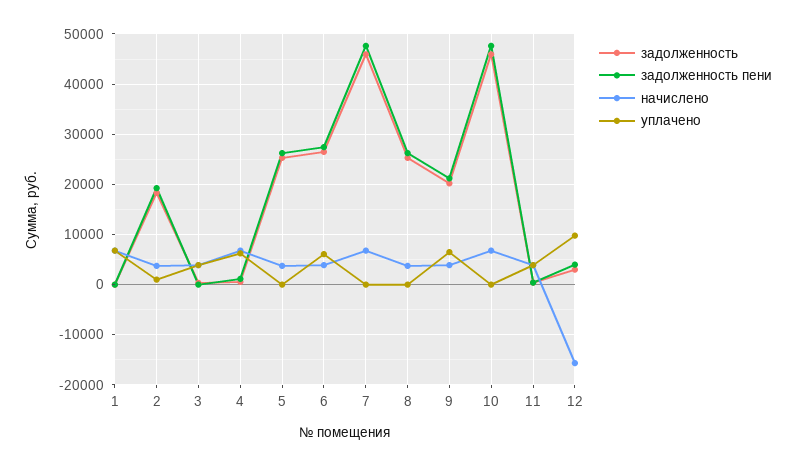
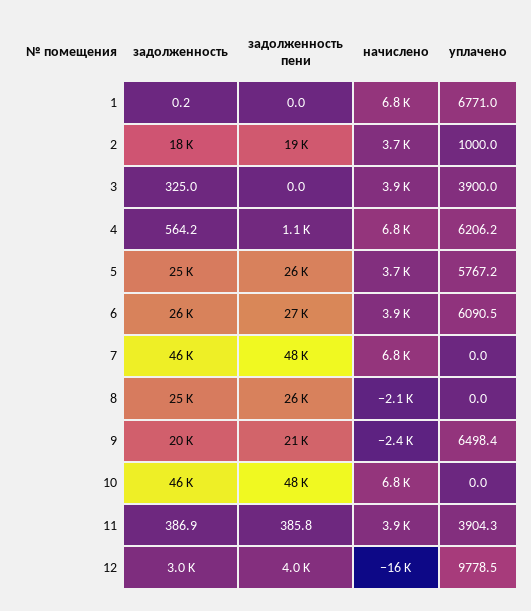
  {
    "задолженность": {
      "1": 0.2,
      "2": 18000,
      "3": 325,
      "4": 564.2,
      "5": 25000,
      "6": 26000,
      "7": 46000,
      "8": 25000,
      "9": 20000,
      "10": 46000,
      "11": 386.9,
      "12": 3000
    },
    "задолженность пени": {
      "1": 0,
      "2": 19000,
      "3": 0,
      "4": 1100,
      "5": 26000,
      "6": 27000,
      "7": 48000,
      "8": 26000,
      "9": 21000,
      "10": 48000,
      "11": 385.8,
      "12": 4000
    },
    "начислено": {
      "1": 6800,
      "2": 3700,
      "3": 3900,
      "4": 6800,
      "5": 3700,
      "6": 3900,
      "7": 6800,
-     "8": 4000,
+     "8": -2100,
-     "9": 4000,
+     "9": -2400,
      "10": 6800,
      "11": 3900,
      "12": -16000
    },
    "уплачено": {
      "1": 6771,
      "2": 1000,
      "3": 3900,
      "4": 6206.2,
-     "5": 0,
+     "5": 5767.2,
      "6": 6090.5,
      "7": 0,
      "8": 0,
      "9": 6498.4,
      "10": 0,
      "11": 3904.3,
      "12": 9778.5
    }
  }

